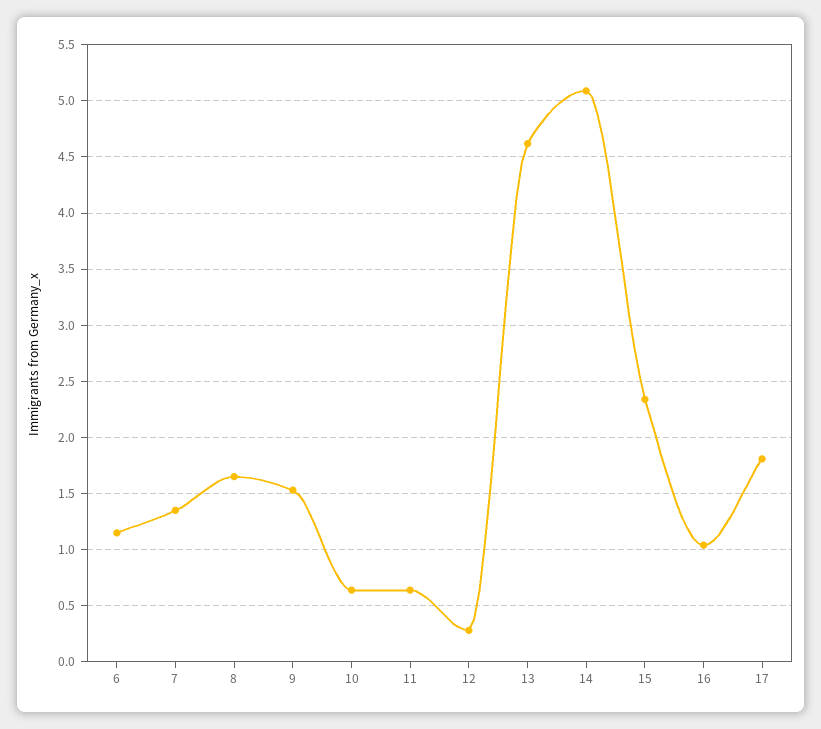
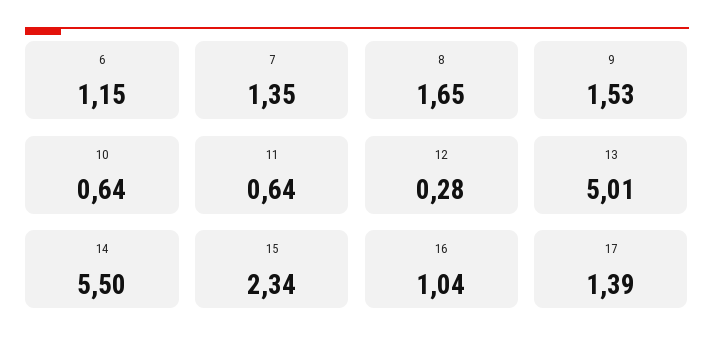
  {
    "6": 1.15,
    "7": 1.35,
    "8": 1.65,
    "9": 1.53,
    "10": 0.64,
    "11": 0.64,
    "12": 0.28,
-   "13": 4.6,
+   "13": 5.01,
-   "14": 5.1,
+   "14": 5.5,
    "15": 2.34,
    "16": 1.04,
-   "17": 1.8
+   "17": 1.39
  }

